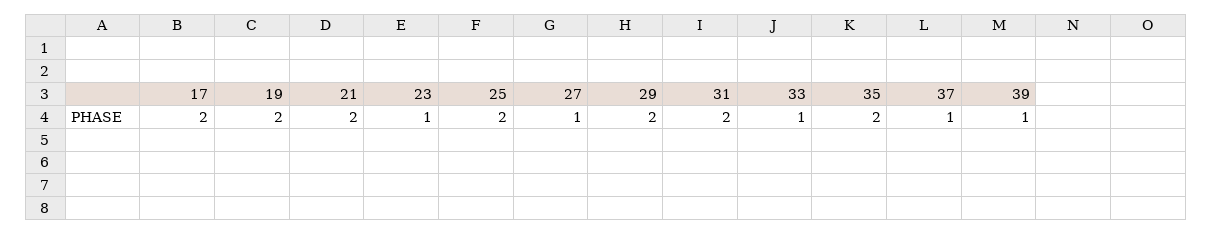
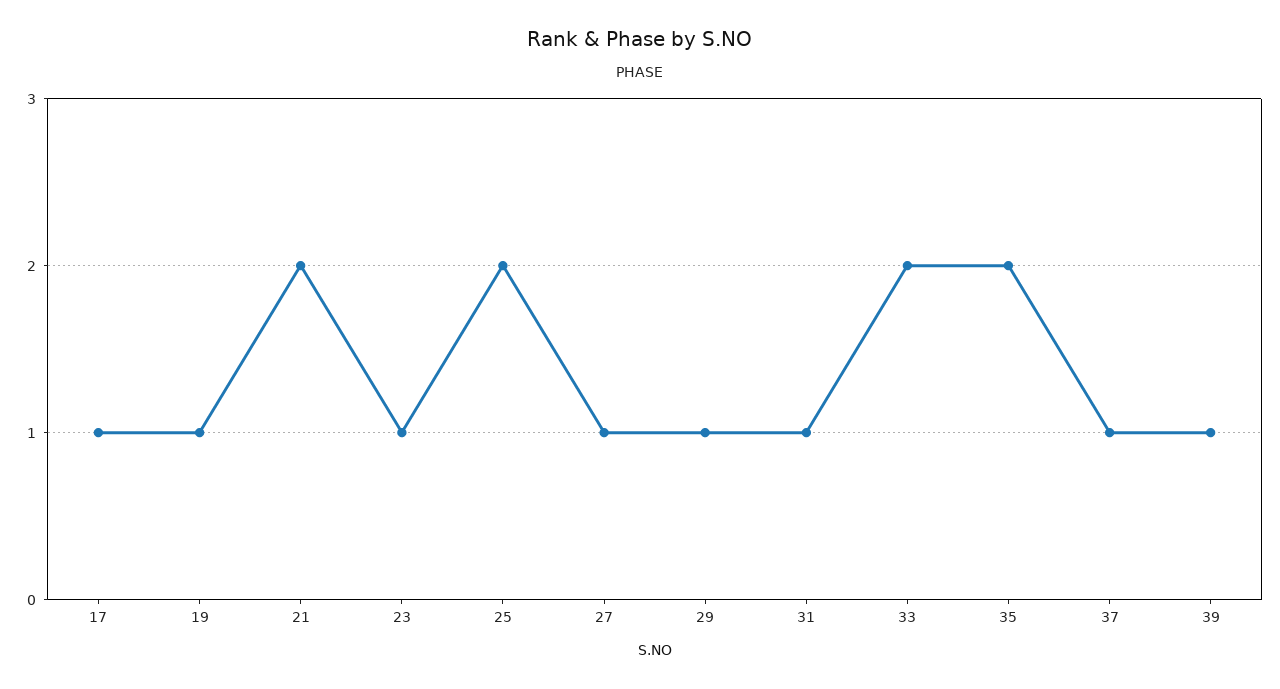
  {
-   "17": 2,
+   "17": 1,
-   "19": 2,
+   "19": 1,
    "21": 2,
    "23": 1,
    "25": 2,
    "27": 1,
-   "29": 2,
+   "29": 1,
-   "31": 2,
+   "31": 1,
-   "33": 1,
+   "33": 2,
    "35": 2,
    "37": 1,
    "39": 1
  }

